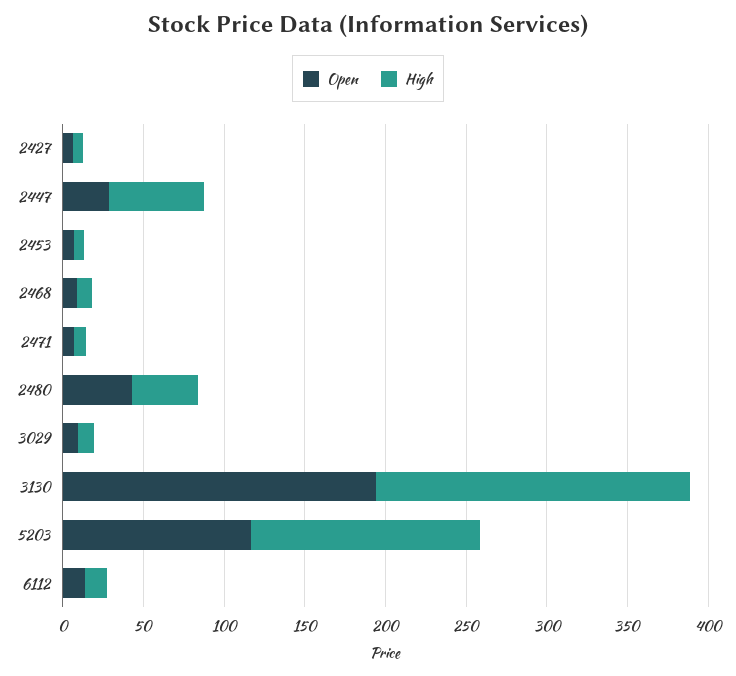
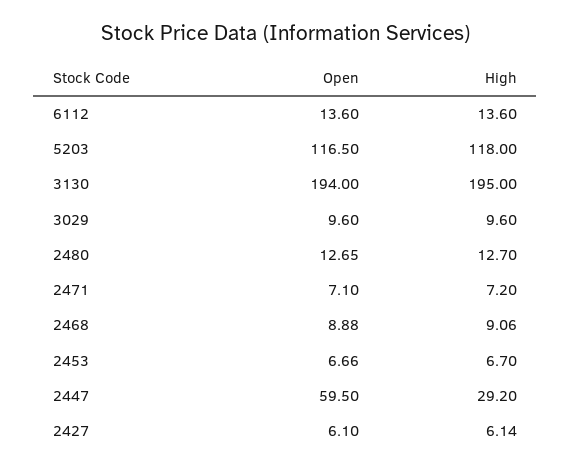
  {
    "Open": {
      "2427": 6.1,
-     "2447": 30,
+     "2447": 59.5,
      "2453": 6.66,
      "2468": 8.88,
      "2471": 7.1,
-     "2480": 40,
+     "2480": 12.65,
      "3029": 9.6,
      "3130": 194,
      "5203": 116.5,
      "6112": 13.6
    },
    "High": {
      "2427": 6.14,
-     "2447": 60,
+     "2447": 29.2,
      "2453": 6.7,
      "2468": 9.06,
      "2471": 7.2,
-     "2480": 40,
+     "2480": 12.7,
      "3029": 9.6,
      "3130": 195,
-     "5203": 140,
+     "5203": 118,
      "6112": 13.6
    }
  }

